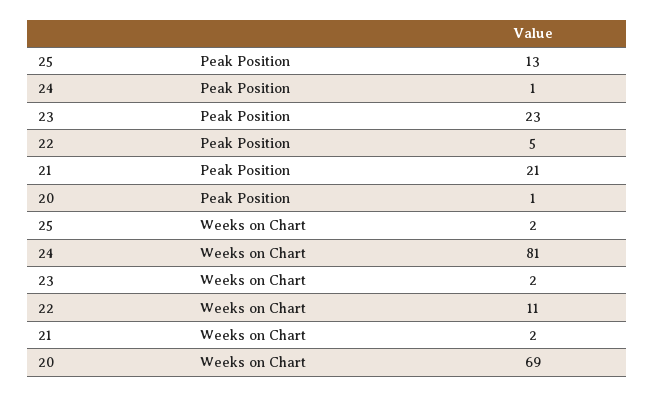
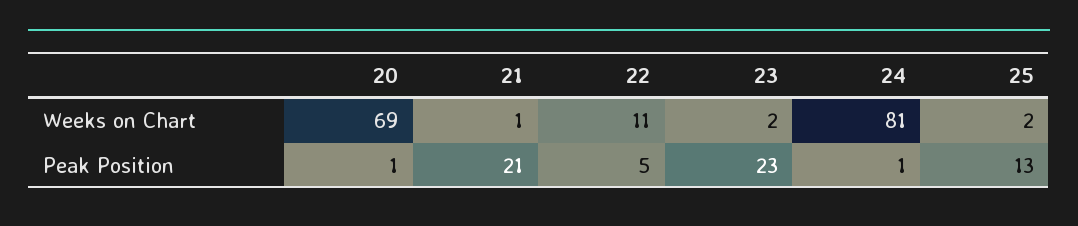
  {
    "25": {
      "Peak Position": 13,
      "Weeks on Chart": 2
    },
    "24": {
      "Peak Position": 1,
      "Weeks on Chart": 81
    },
    "23": {
      "Peak Position": 23,
      "Weeks on Chart": 2
    },
    "22": {
      "Peak Position": 5,
      "Weeks on Chart": 11
    },
    "21": {
      "Peak Position": 21,
-     "Weeks on Chart": 2
+     "Weeks on Chart": 1
    },
    "20": {
      "Peak Position": 1,
      "Weeks on Chart": 69
    }
  }

